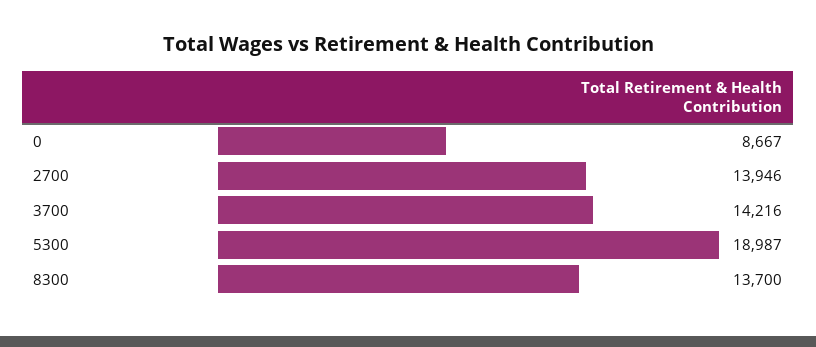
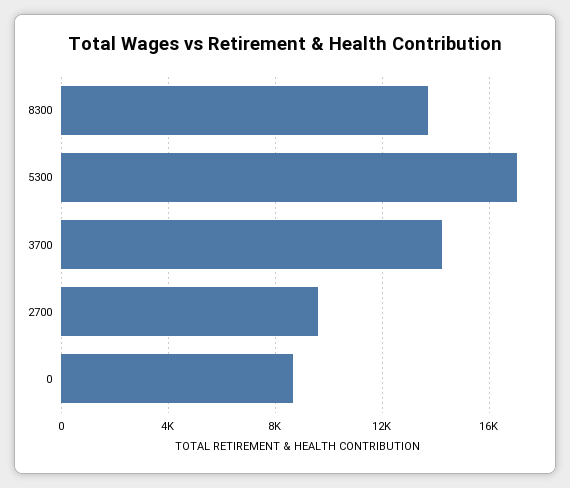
  {
    "0": 8667,
-   "2700": 13946,
+   "2700": 9500,
    "3700": 14216,
-   "5300": 18987,
+   "5300": 17000,
    "8300": 13700
  }

